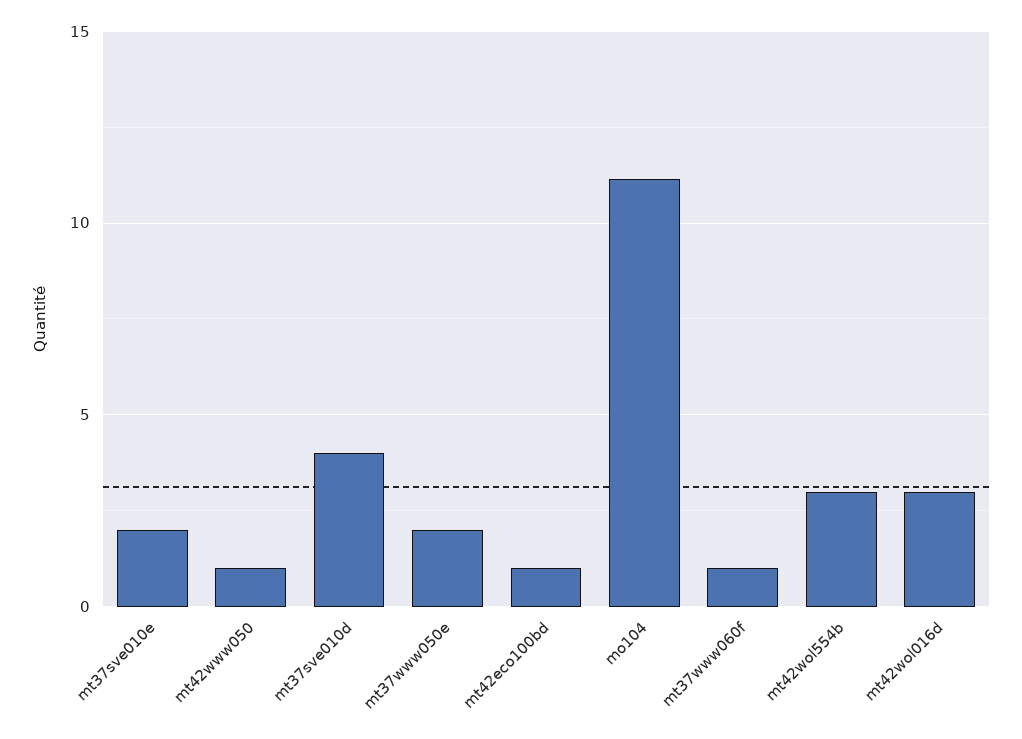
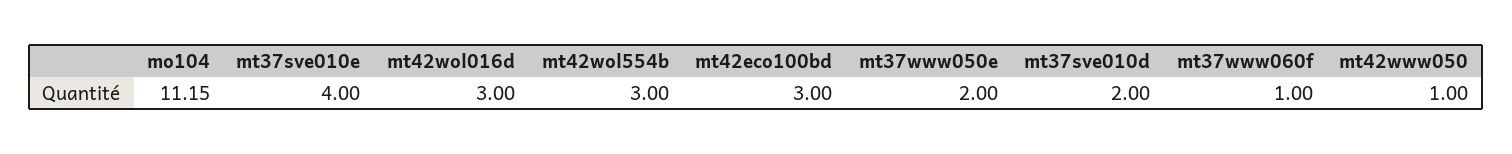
  {
-   "mt37sve010e": 2,
+   "mt37sve010e": 4,
    "mt42www050": 1,
-   "mt37sve010d": 4,
+   "mt37sve010d": 2,
    "mt37www050e": 2,
-   "mt42eco100bd": 1,
+   "mt42eco100bd": 3,
    "mo104": 11.15,
    "mt37www060f": 1,
    "mt42wol554b": 3,
    "mt42wol016d": 3
  }

